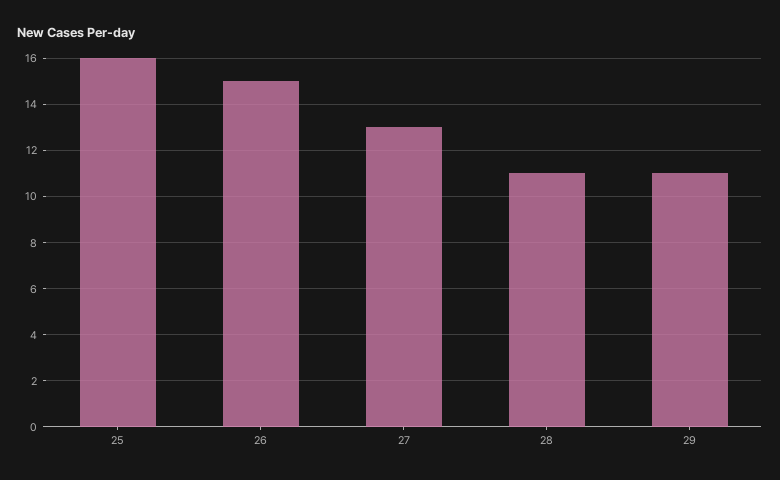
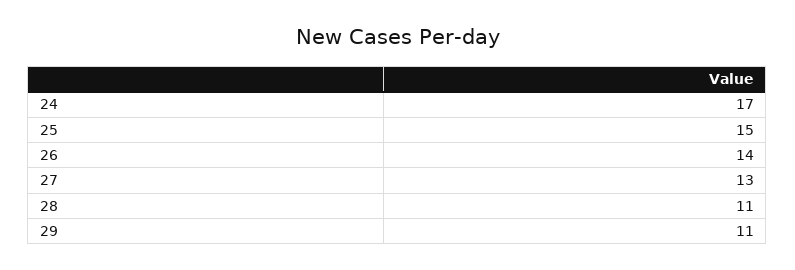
  {
-   "25": 16,
+   "25": 15,
-   "26": 15,
+   "26": 14,
    "27": 13,
    "28": 11,
-   "29": 11
+   "29": 11,
+   "24": 17
  }

